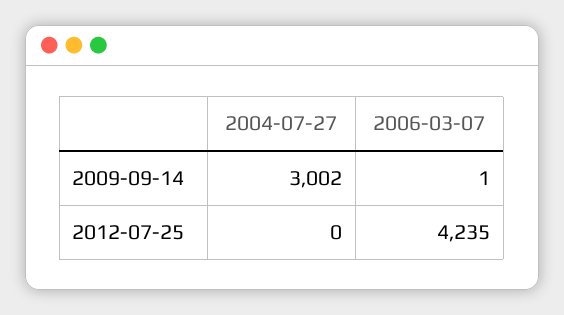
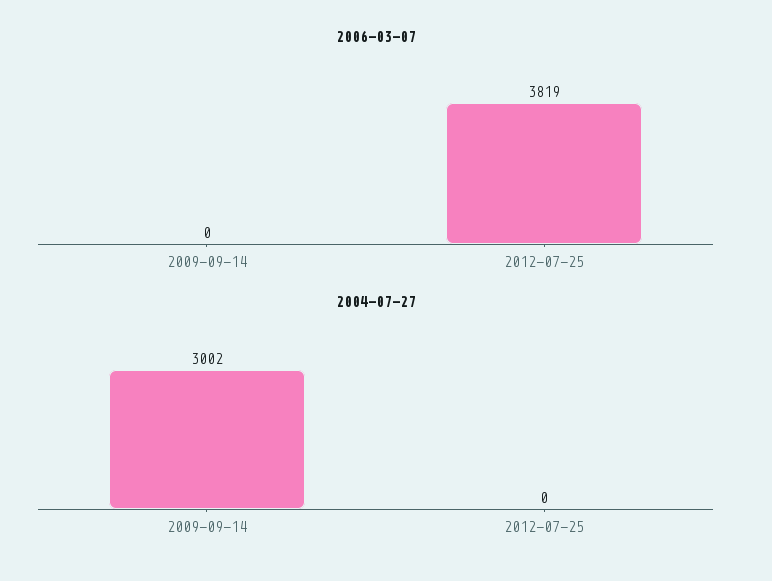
  {
    "2004-07-27": {
      "2009-09-14": 3002,
      "2012-07-25": 0
    },
    "2006-03-07": {
-     "2009-09-14": 1,
+     "2009-09-14": 0,
-     "2012-07-25": 4235
+     "2012-07-25": 3819
    }
  }

